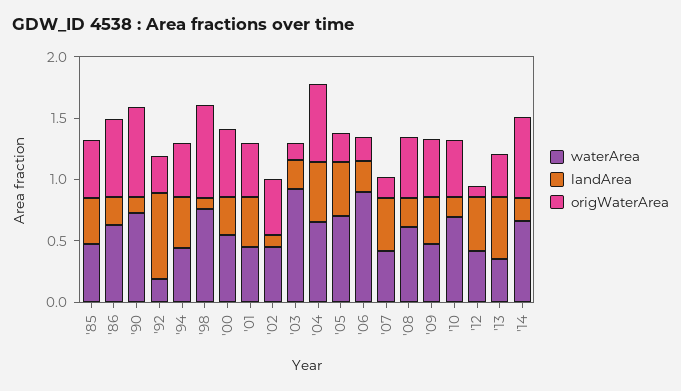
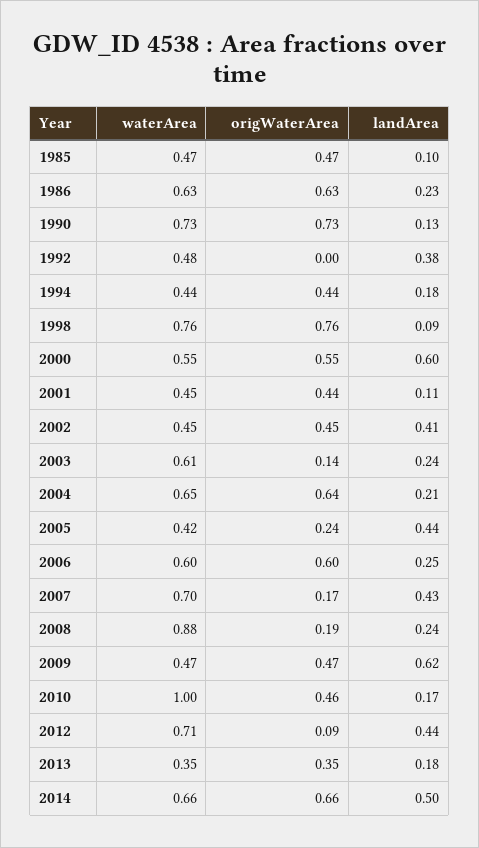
  {
    "waterArea": {
      "'85": 0.47,
      "'86": 0.63,
      "'90": 0.73,
-     "'92": 0.2,
+     "'92": 0.48,
      "'94": 0.44,
      "'98": 0.76,
      "'00": 0.55,
      "'01": 0.45,
      "'02": 0.45,
-     "'03": 0.9,
+     "'03": 0.61,
      "'04": 0.65,
-     "'05": 0.7,
+     "'05": 0.42,
-     "'06": 0.9,
+     "'06": 0.6,
-     "'07": 0.4,
+     "'07": 0.7,
-     "'08": 0.6,
+     "'08": 0.88,
      "'09": 0.47,
-     "'10": 0.7,
+     "'10": 1,
-     "'12": 0.4,
+     "'12": 0.71,
      "'13": 0.35,
      "'14": 0.66
    },
    "landArea": {
-     "'85": 0.4,
+     "'85": 0.1,
      "'86": 0.23,
      "'90": 0.13,
-     "'92": 0.7,
+     "'92": 0.38,
-     "'94": 0.4,
+     "'94": 0.18,
      "'98": 0.09,
-     "'00": 0.3,
+     "'00": 0.6,
-     "'01": 0.4,
+     "'01": 0.11,
-     "'02": 0.1,
+     "'02": 0.41,
      "'03": 0.24,
-     "'04": 0.5,
+     "'04": 0.21,
      "'05": 0.44,
      "'06": 0.25,
      "'07": 0.43,
      "'08": 0.24,
-     "'09": 0.4,
+     "'09": 0.62,
      "'10": 0.17,
      "'12": 0.44,
-     "'13": 0.5,
+     "'13": 0.18,
-     "'14": 0.2
+     "'14": 0.5
    },
    "origWaterArea": {
      "'85": 0.47,
      "'86": 0.63,
      "'90": 0.73,
-     "'92": 0.3,
+     "'92": 0,
      "'94": 0.44,
      "'98": 0.76,
      "'00": 0.55,
      "'01": 0.44,
      "'02": 0.45,
      "'03": 0.14,
      "'04": 0.64,
      "'05": 0.24,
-     "'06": 0.2,
+     "'06": 0.6,
      "'07": 0.17,
-     "'08": 0.5,
+     "'08": 0.19,
      "'09": 0.47,
      "'10": 0.46,
      "'12": 0.09,
      "'13": 0.35,
      "'14": 0.66
    }
  }

